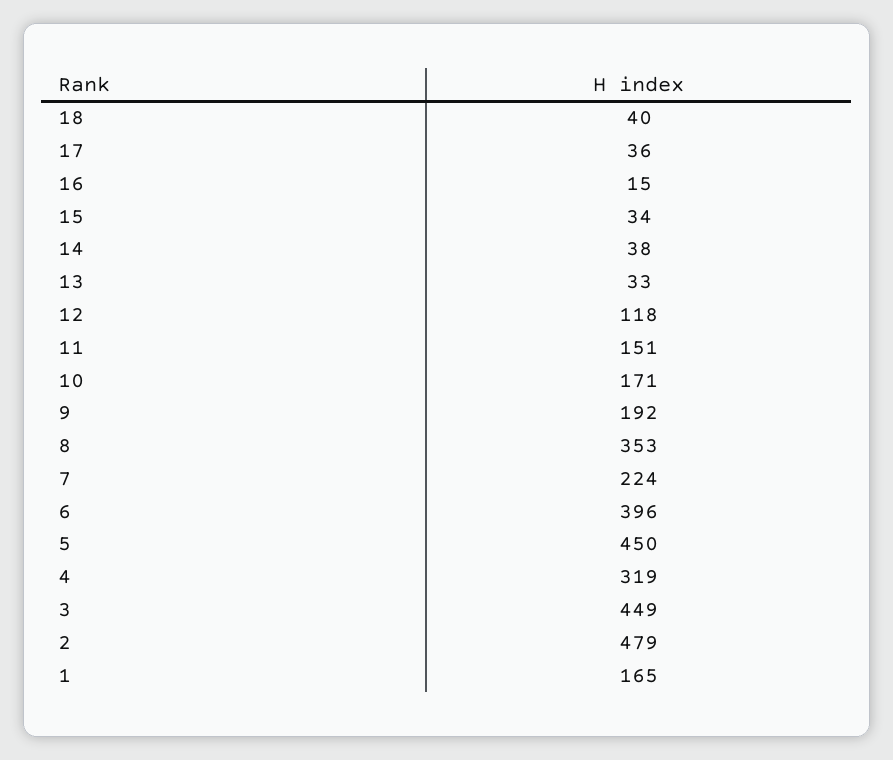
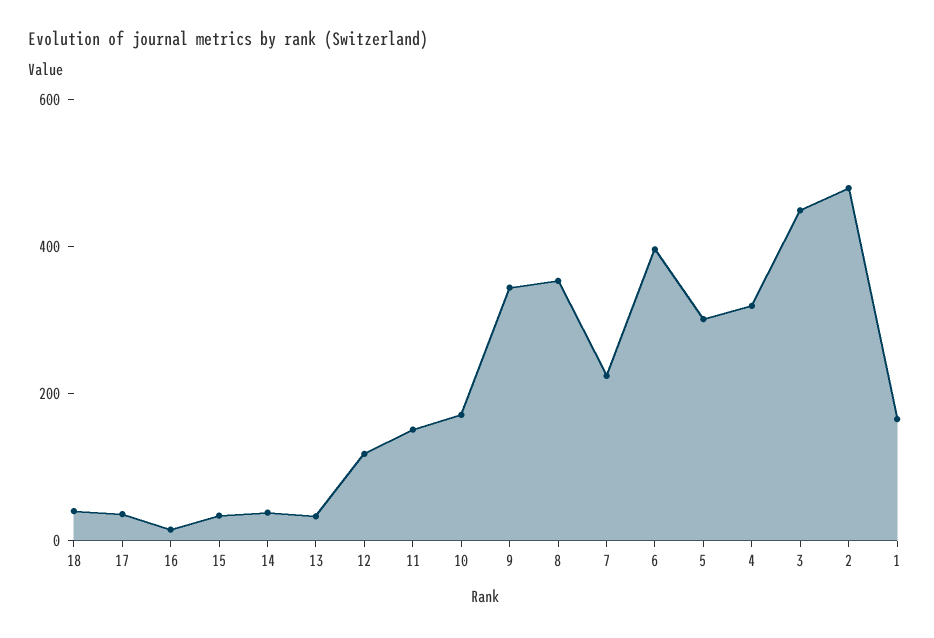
  {
    "18": 40,
    "17": 36,
    "16": 15,
    "15": 34,
    "14": 38,
    "13": 33,
    "12": 118,
    "11": 151,
    "10": 171,
-   "9": 192,
+   "9": 350,
    "8": 353,
    "7": 224,
    "6": 396,
-   "5": 450,
+   "5": 300,
    "4": 319,
    "3": 449,
    "2": 479,
    "1": 165
  }

